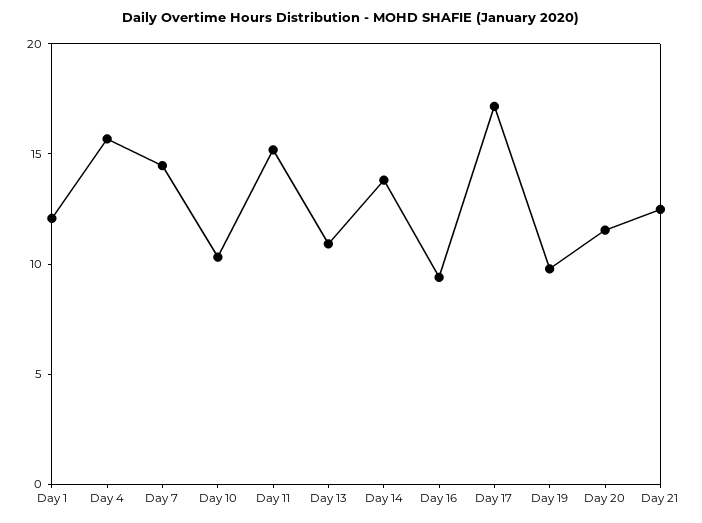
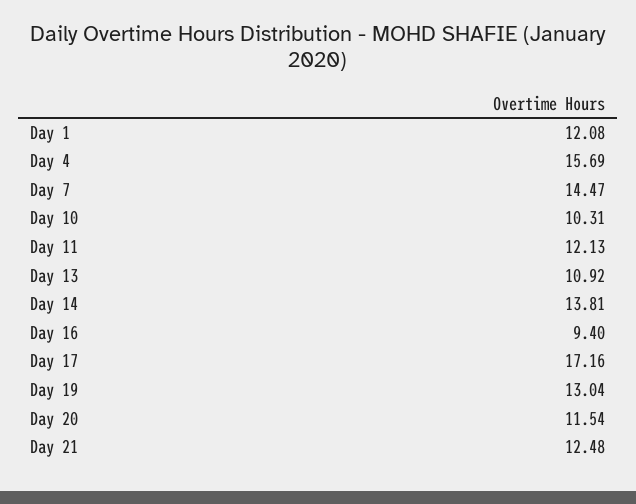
  {
    "Day 1": 12.08,
    "Day 4": 15.69,
    "Day 7": 14.47,
    "Day 10": 10.31,
-   "Day 11": 15,
+   "Day 11": 12.13,
    "Day 13": 10.92,
    "Day 14": 13.81,
    "Day 16": 9.4,
    "Day 17": 17.16,
-   "Day 19": 10,
+   "Day 19": 13.04,
    "Day 20": 11.54,
    "Day 21": 12.48
  }

